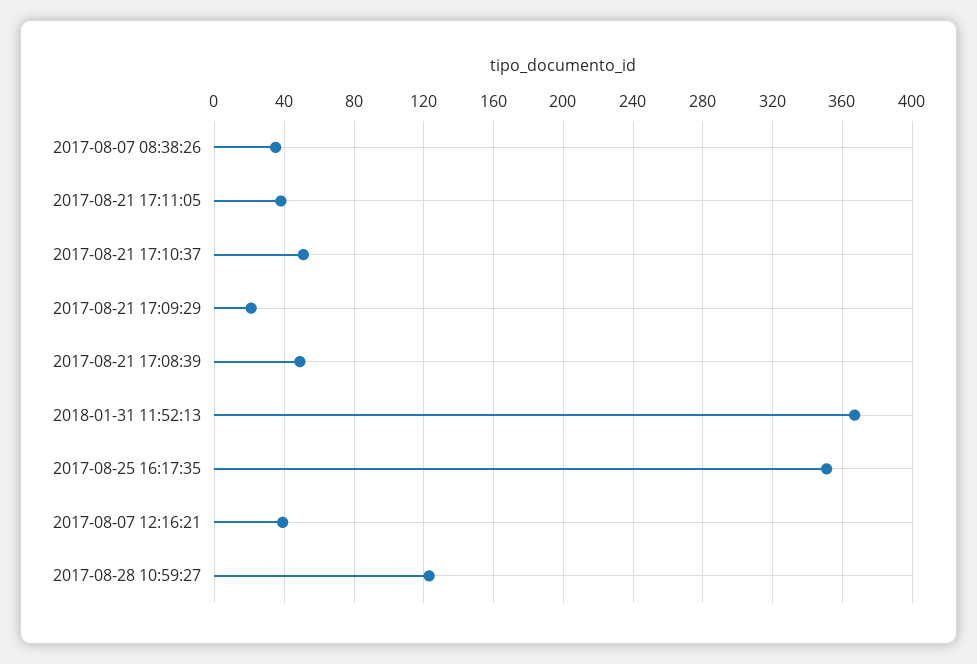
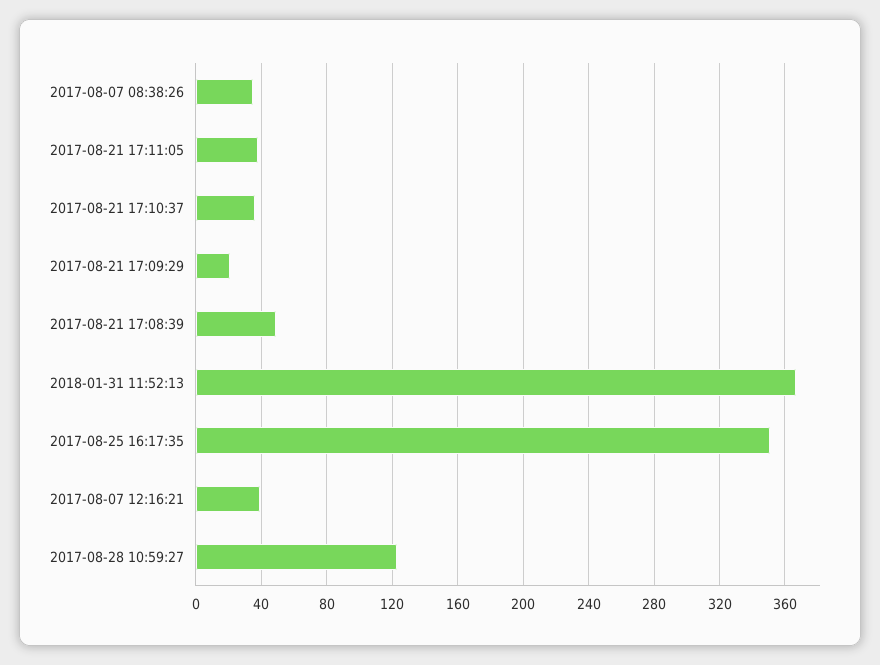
  {
    "2017-08-07 08:38:26": 35,
    "2017-08-21 17:11:05": 40,
-   "2017-08-21 17:10:37": 50,
+   "2017-08-21 17:10:37": 35,
    "2017-08-21 17:09:29": 20,
    "2017-08-21 17:08:39": 50,
    "2018-01-31 11:52:13": 365,
    "2017-08-25 16:17:35": 350,
    "2017-08-07 12:16:21": 40,
    "2017-08-28 10:59:27": 125
  }

